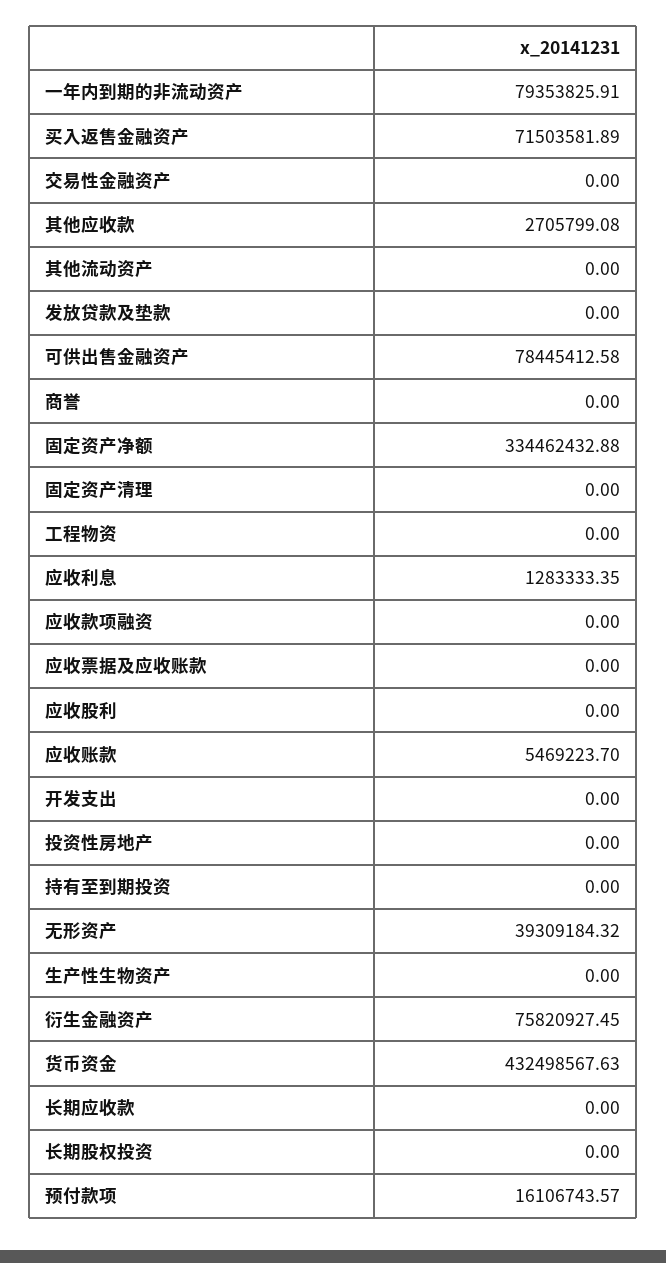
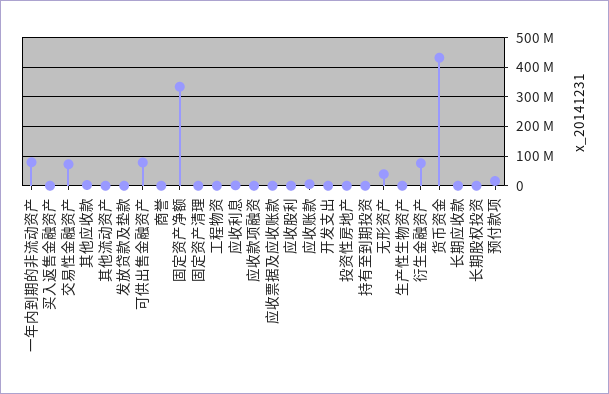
  {
    "一年内到期的非流动资产": 79353825.91,
-   "买入返售金融资产": 71503581.89,
+   "买入返售金融资产": 0,
-   "交易性金融资产": 0,
+   "交易性金融资产": 75000000,
    "其他应收款": 2705799.08,
    "其他流动资产": 0,
    "发放贷款及垫款": 0,
    "可供出售金融资产": 78445412.58,
    "商誉": 0,
    "固定资产净额": 334462432.88,
    "固定资产清理": 0,
    "工程物资": 0,
    "应收利息": 1283333.35,
    "应收款项融资": 0,
    "应收票据及应收账款": 0,
    "应收股利": 0,
    "应收账款": 5469223.7,
    "开发支出": 0,
    "投资性房地产": 0,
    "持有至到期投资": 0,
    "无形资产": 39309184.32,
    "生产性生物资产": 0,
    "衍生金融资产": 75820927.45,
    "货币资金": 432498567.63,
    "长期应收款": 0,
    "长期股权投资": 0,
    "预付款项": 16106743.57
  }

